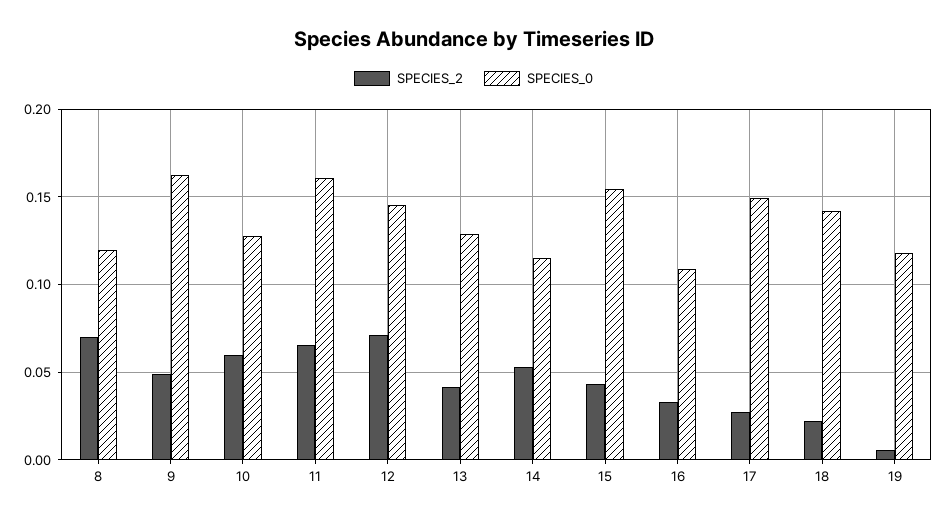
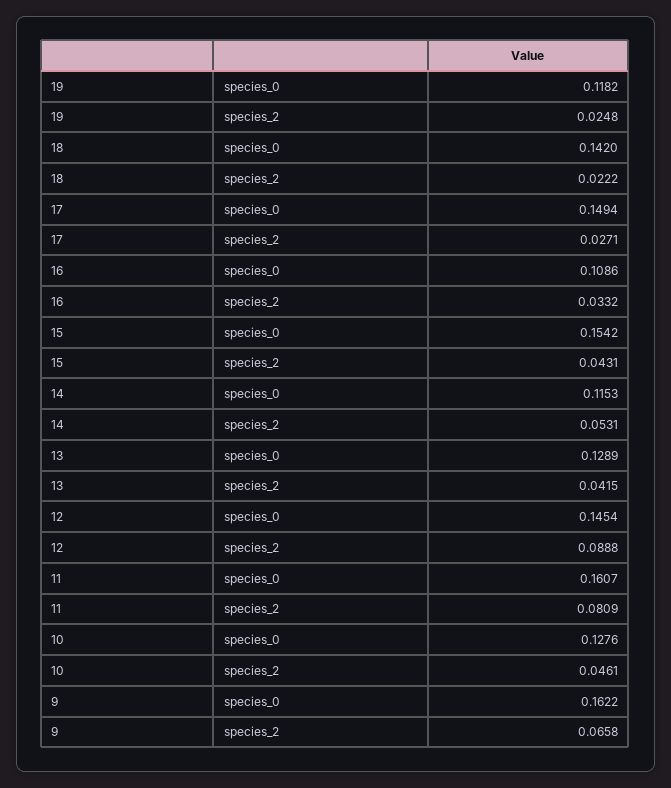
  {
    "SPECIES_2": {
-     "8": 0.07,
-     "9": 0.05,
+     "9": 0.0658,
-     "10": 0.06,
+     "10": 0.0461,
-     "11": 0.065,
+     "11": 0.0809,
-     "12": 0.07,
+     "12": 0.0888,
      "13": 0.0415,
      "14": 0.0531,
      "15": 0.0431,
      "16": 0.0332,
      "17": 0.0271,
      "18": 0.0222,
-     "19": 0.005
+     "19": 0.0248
    },
    "SPECIES_0": {
-     "8": 0.12,
      "9": 0.1622,
      "10": 0.1276,
      "11": 0.1607,
      "12": 0.1454,
      "13": 0.1289,
      "14": 0.1153,
      "15": 0.1542,
      "16": 0.1086,
      "17": 0.1494,
      "18": 0.142,
      "19": 0.1182
    }
  }

